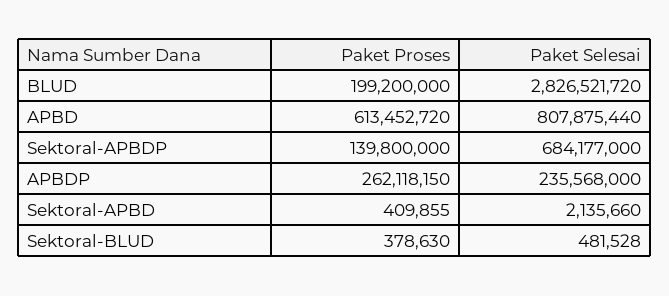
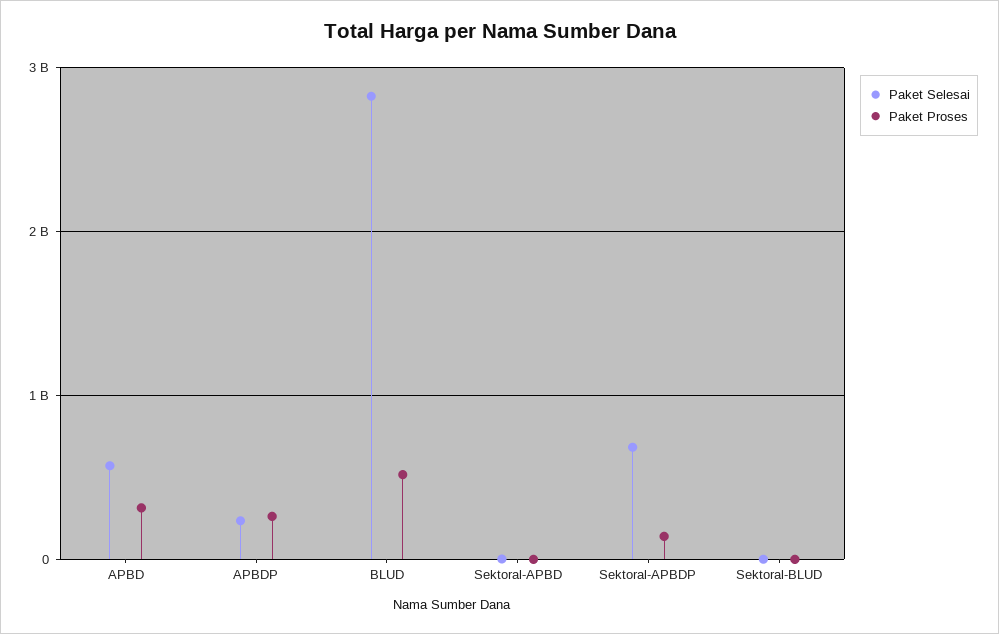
  {
    "Paket Proses": {
-     "BLUD": 199200000,
+     "BLUD": 500000000,
-     "APBD": 613452720,
+     "APBD": 300000000,
      "Sektoral-APBDP": 139800000,
      "APBDP": 262118150,
      "Sektoral-APBD": 409855,
      "Sektoral-BLUD": 378630
    },
    "Paket Selesai": {
      "BLUD": 2826521720,
-     "APBD": 807875440,
+     "APBD": 600000000,
      "Sektoral-APBDP": 684177000,
      "APBDP": 235568000,
      "Sektoral-APBD": 2135660,
      "Sektoral-BLUD": 481528
    }
  }

